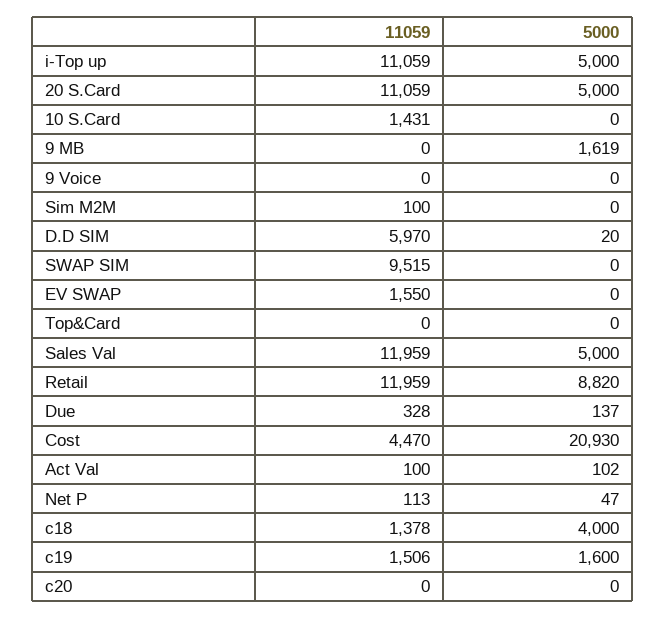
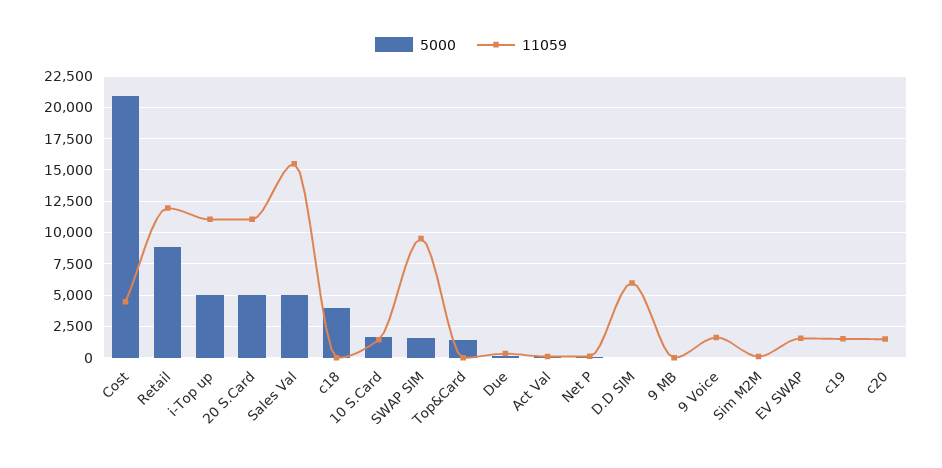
  {
    "11059": {
      "i-Top up": 11059,
      "20 S.Card": 11059,
      "10 S.Card": 1431,
      "9 MB": 0,
-     "9 Voice": 0,
+     "9 Voice": 1500,
      "Sim M2M": 100,
      "D.D SIM": 5970,
      "SWAP SIM": 9515,
      "EV SWAP": 1550,
      "Top&Card": 0,
-     "Sales Val": 11959,
+     "Sales Val": 15500,
      "Retail": 11959,
      "Due": 328,
      "Cost": 4470,
      "Act Val": 100,
      "Net P": 113,
-     "c18": 1378,
+     "c18": 0,
      "c19": 1506,
-     "c20": 0
+     "c20": 1500
    },
    "5000": {
      "i-Top up": 5000,
      "20 S.Card": 5000,
-     "10 S.Card": 0,
+     "10 S.Card": 1500,
-     "9 MB": 1619,
+     "9 MB": 0,
      "9 Voice": 0,
      "Sim M2M": 0,
      "D.D SIM": 20,
-     "SWAP SIM": 0,
+     "SWAP SIM": 1500,
      "EV SWAP": 0,
-     "Top&Card": 0,
+     "Top&Card": 1500,
      "Sales Val": 5000,
      "Retail": 8820,
      "Due": 137,
      "Cost": 20930,
      "Act Val": 102,
      "Net P": 47,
      "c18": 4000,
-     "c19": 1600,
+     "c19": 0,
      "c20": 0
    }
  }

